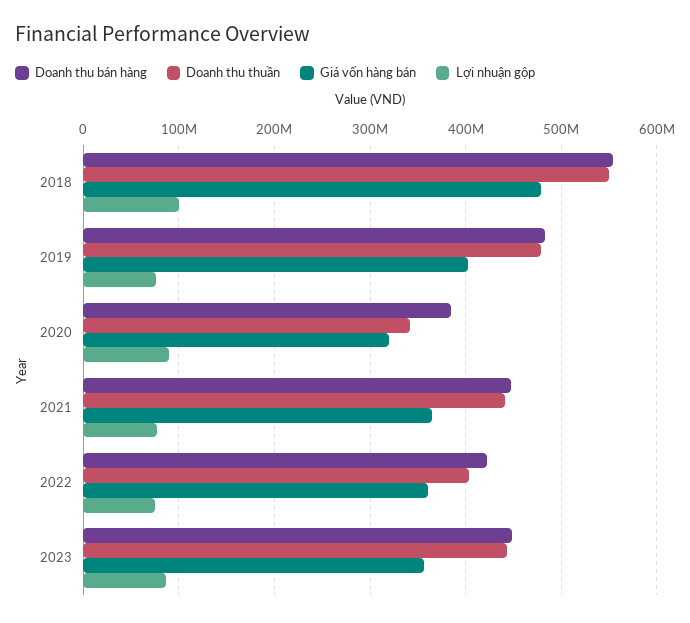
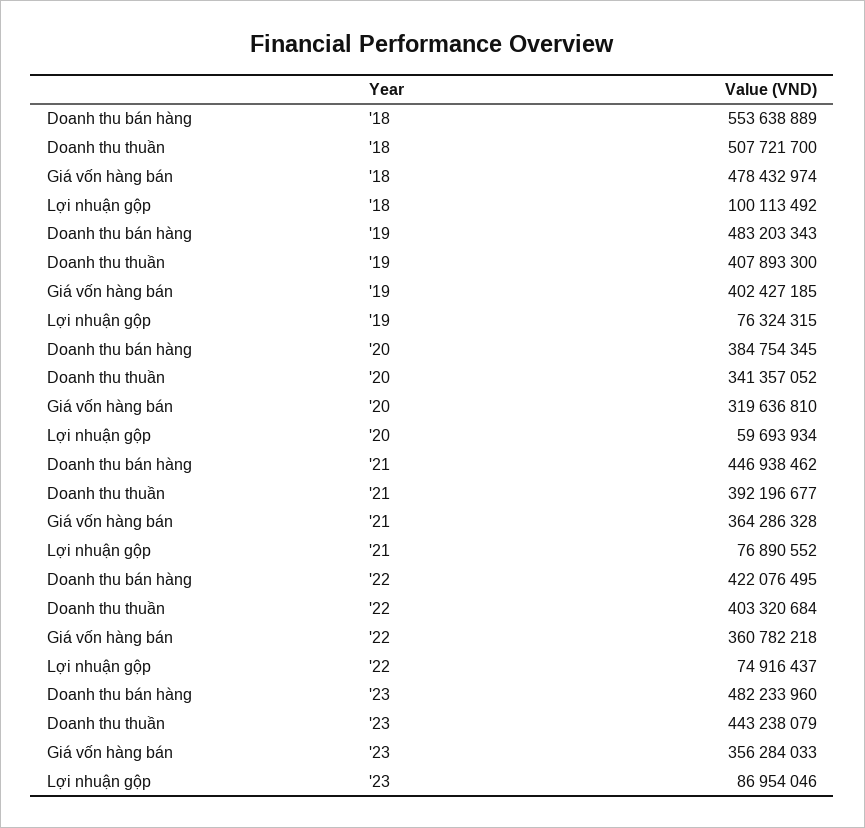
  {
    "Doanh thu bán hàng": {
      "2018": 553638889,
      "2019": 483203343,
      "2020": 384754345,
      "2021": 446938462,
      "2022": 422076495,
-     "2023": 450000000
+     "2023": 482233960
    },
    "Doanh thu thuần": {
-     "2018": 550000000,
+     "2018": 507721700,
-     "2019": 480000000,
+     "2019": 407893300,
      "2020": 341357052,
-     "2021": 440000000,
+     "2021": 392196677,
      "2022": 403320684,
      "2023": 443238079
    },
    "Giá vốn hàng bán": {
      "2018": 478432974,
      "2019": 402427185,
      "2020": 319636810,
      "2021": 364286328,
      "2022": 360782218,
      "2023": 356284033
    },
    "Lợi nhuận gộp": {
      "2018": 100113492,
      "2019": 76324315,
-     "2020": 90000000,
+     "2020": 59693934,
      "2021": 76890552,
      "2022": 74916437,
      "2023": 86954046
    }
  }

